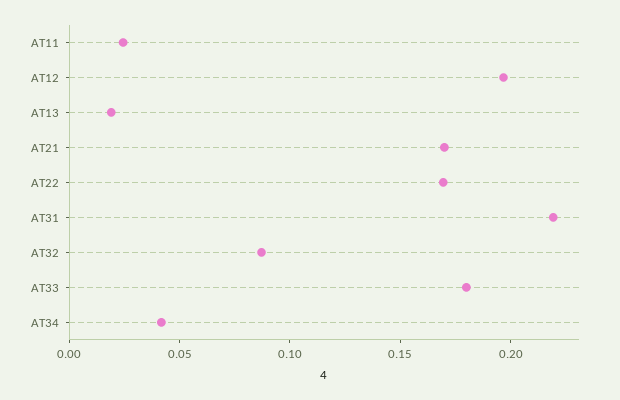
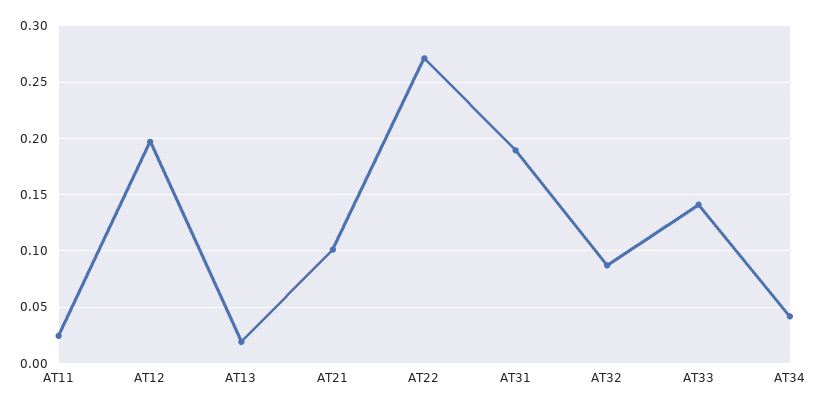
  {
    "AT11": 0.02,
    "AT12": 0.2,
    "AT13": 0.02,
-   "AT21": 0.17,
+   "AT21": 0.1,
-   "AT22": 0.17,
+   "AT22": 0.27,
-   "AT31": 0.22,
+   "AT31": 0.19,
    "AT32": 0.09,
-   "AT33": 0.18,
+   "AT33": 0.14,
    "AT34": 0.04
  }

